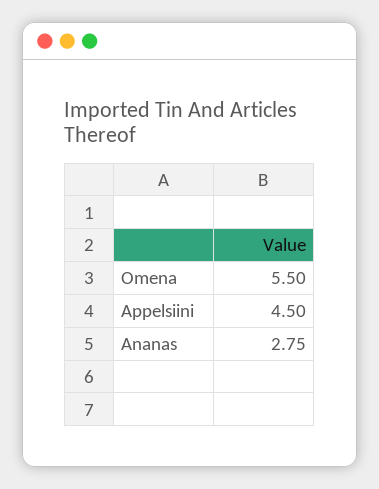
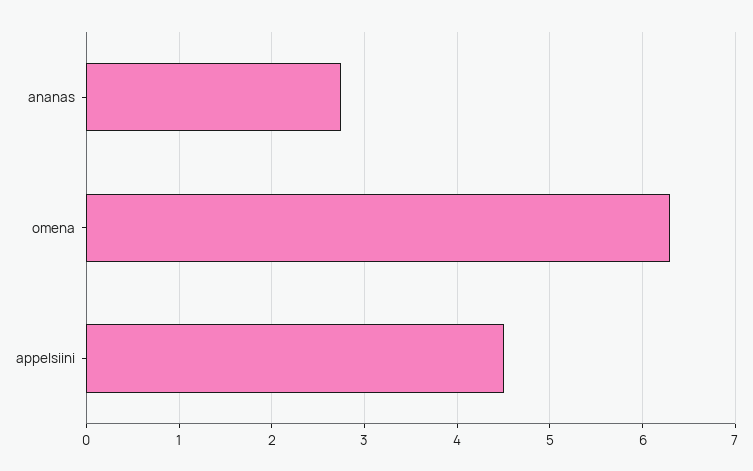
  {
-   "Omena": 5.5,
+   "Omena": 6.3,
    "Appelsiini": 4.5,
    "Ananas": 2.75
  }

